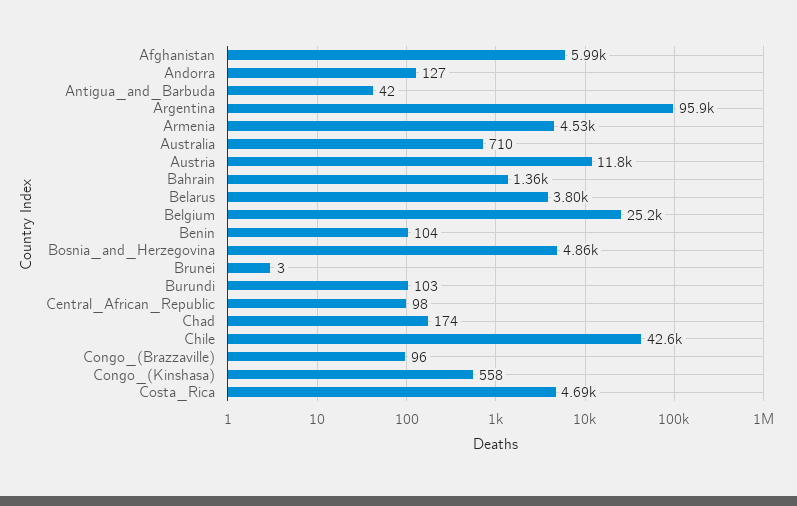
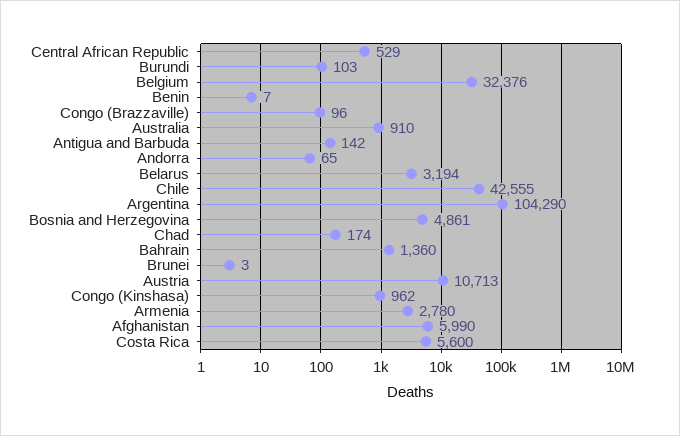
  {
    "Afghanistan": 5990,
-   "Andorra": 127,
+   "Andorra": 65,
-   "Antigua_and_Barbuda": 42,
+   "Antigua_and_Barbuda": 142,
-   "Argentina": 95900,
+   "Argentina": 104290,
-   "Armenia": 4530,
+   "Armenia": 2780,
-   "Australia": 710,
+   "Australia": 910,
-   "Austria": 11800,
+   "Austria": 10713,
    "Bahrain": 1360,
-   "Belarus": 3800,
+   "Belarus": 3194,
-   "Belgium": 25200,
+   "Belgium": 32376,
-   "Benin": 104,
+   "Benin": 7,
    "Bosnia_and_Herzegovina": 4861,
    "Brunei": 3,
    "Burundi": 103,
-   "Central_African_Republic": 98,
+   "Central_African_Republic": 529,
    "Chad": 174,
    "Chile": 42555,
    "Congo_(Brazzaville)": 96,
-   "Congo_(Kinshasa)": 558,
+   "Congo_(Kinshasa)": 962,
-   "Costa_Rica": 4690
+   "Costa_Rica": 5600
  }

